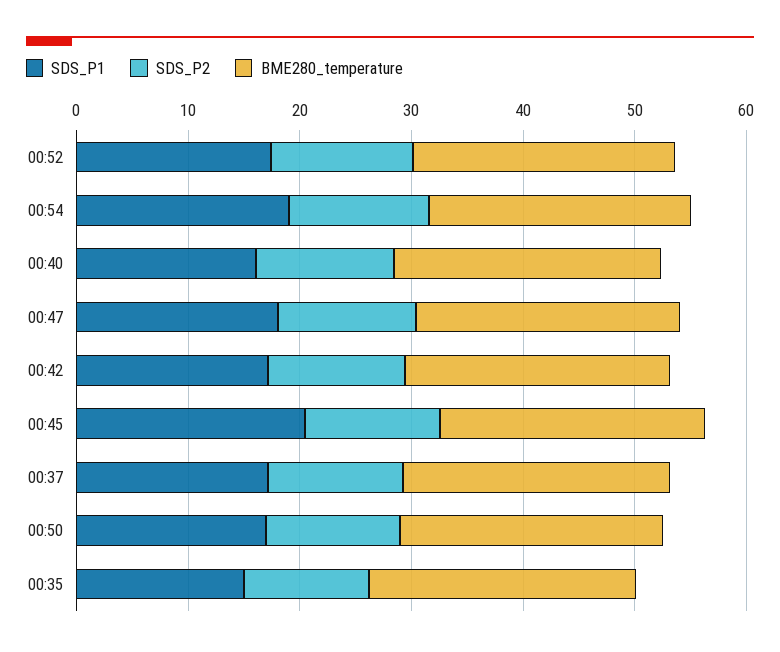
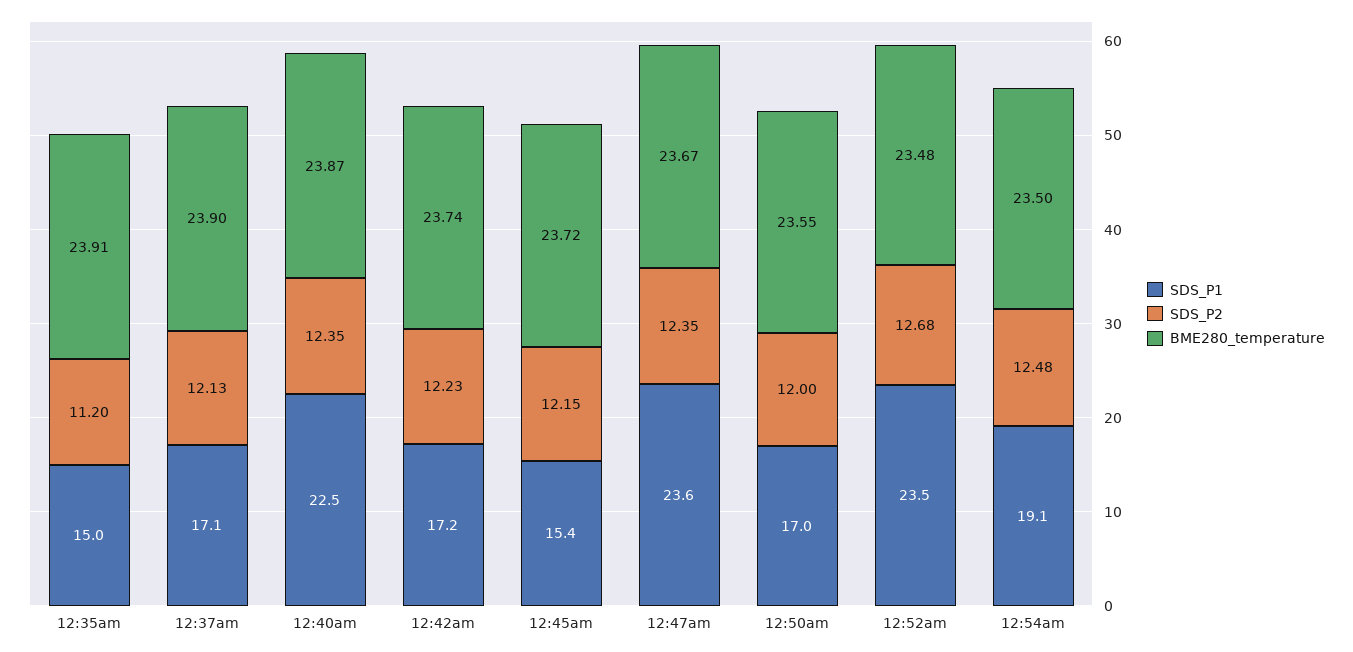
  {
    "SDS_P1": {
-     "00:52": 18,
+     "00:52": 23.5,
      "00:54": 19.1,
-     "00:40": 16,
+     "00:40": 22.5,
-     "00:47": 18,
+     "00:47": 23.6,
      "00:42": 17.2,
-     "00:45": 20,
+     "00:45": 15.4,
      "00:37": 17.1,
      "00:50": 17,
      "00:35": 15
    },
    "SDS_P2": {
      "00:52": 12.68,
      "00:54": 12.48,
      "00:40": 12.35,
      "00:47": 12.35,
      "00:42": 12.23,
      "00:45": 12.15,
      "00:37": 12.13,
      "00:50": 12,
      "00:35": 11.2
    },
    "BME280_temperature": {
      "00:52": 23.48,
      "00:54": 23.5,
      "00:40": 23.87,
      "00:47": 23.67,
      "00:42": 23.74,
      "00:45": 23.72,
      "00:37": 23.9,
      "00:50": 23.55,
      "00:35": 23.91
    }
  }

